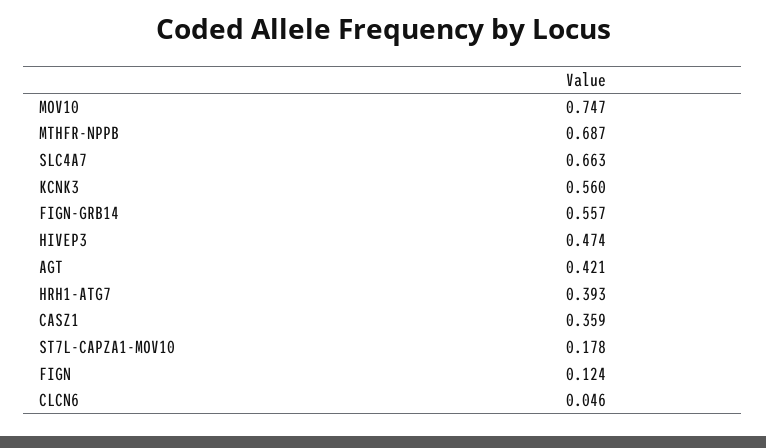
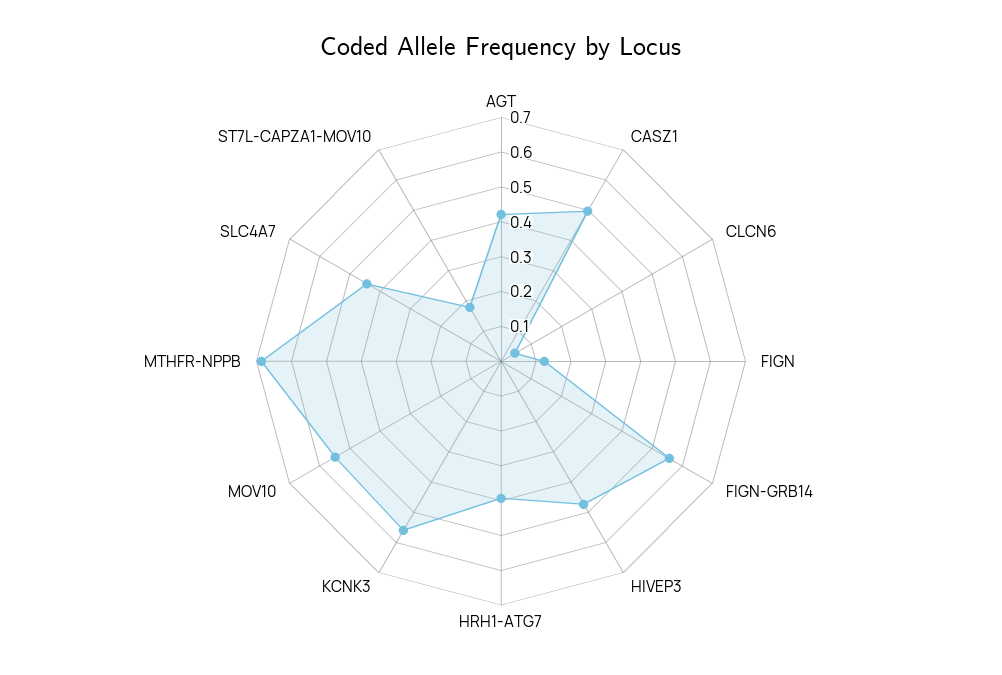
  {
-   "MOV10": 0.747,
+   "MOV10": 0.55,
    "MTHFR-NPPB": 0.687,
-   "SLC4A7": 0.663,
+   "SLC4A7": 0.45,
    "KCNK3": 0.56,
    "FIGN-GRB14": 0.557,
    "HIVEP3": 0.474,
    "AGT": 0.421,
    "HRH1-ATG7": 0.393,
-   "CASZ1": 0.359,
+   "CASZ1": 0.5,
    "ST7L-CAPZA1-MOV10": 0.178,
    "FIGN": 0.124,
    "CLCN6": 0.046
  }

